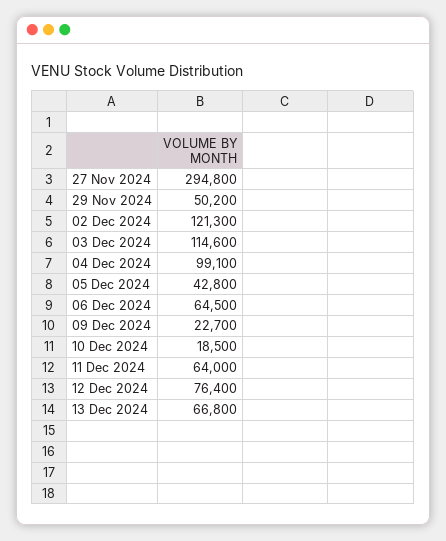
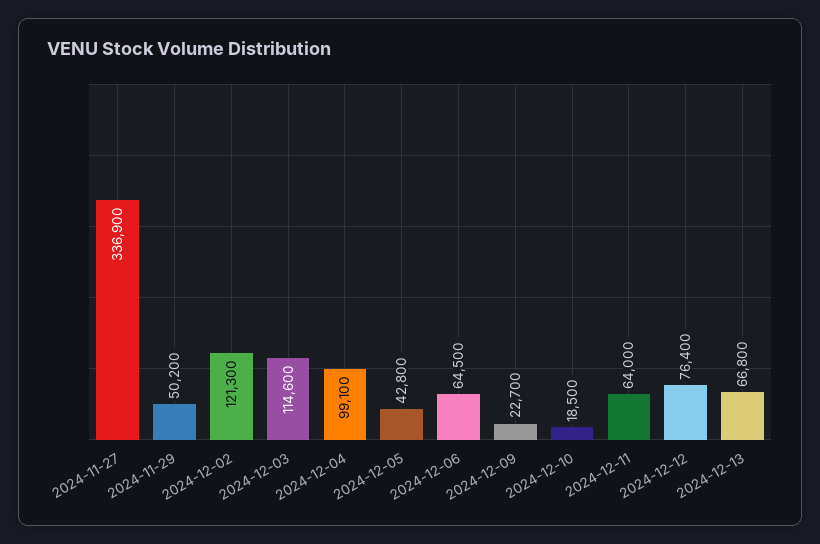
  {
-   "27 Nov 2024": 294800,
+   "27 Nov 2024": 336900,
    "29 Nov 2024": 50200,
    "02 Dec 2024": 121300,
    "03 Dec 2024": 114600,
    "04 Dec 2024": 99100,
    "05 Dec 2024": 42800,
    "06 Dec 2024": 64500,
    "09 Dec 2024": 22700,
    "10 Dec 2024": 18500,
    "11 Dec 2024": 64000,
    "12 Dec 2024": 76400,
    "13 Dec 2024": 66800
  }

